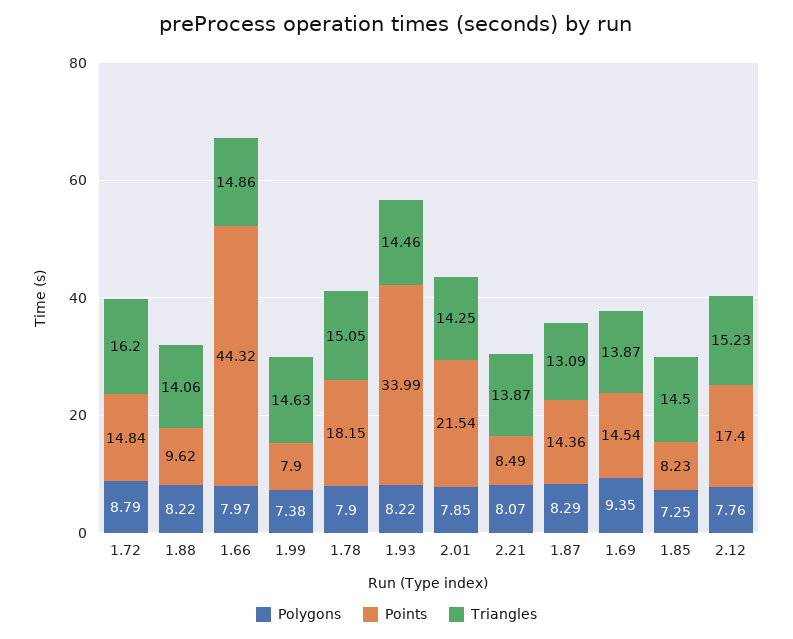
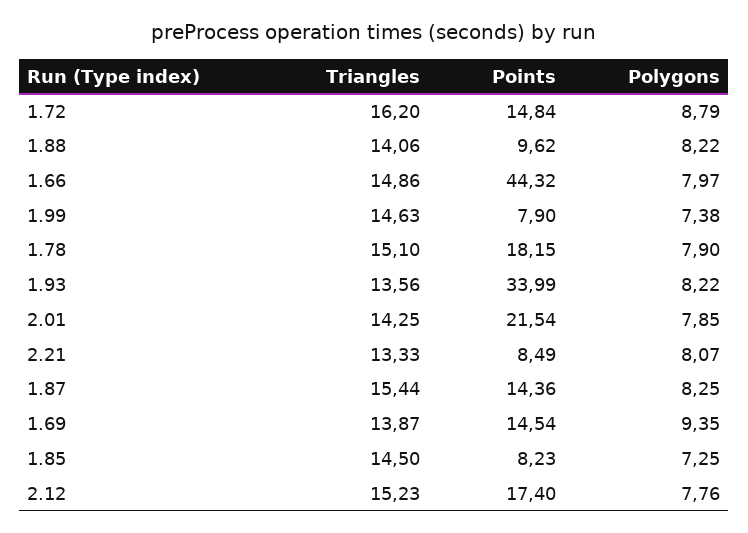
  {
    "Polygons": {
      "1.72": 8.79,
      "1.88": 8.22,
      "1.66": 7.97,
      "1.99": 7.38,
      "1.78": 7.9,
      "1.93": 8.22,
      "2.01": 7.85,
      "2.21": 8.07,
-     "1.87": 8.29,
+     "1.87": 8.25,
      "1.69": 9.35,
      "1.85": 7.25,
      "2.12": 7.76
    },
    "Points": {
      "1.72": 14.84,
      "1.88": 9.62,
      "1.66": 44.32,
      "1.99": 7.9,
      "1.78": 18.15,
      "1.93": 33.99,
      "2.01": 21.54,
      "2.21": 8.49,
      "1.87": 14.36,
      "1.69": 14.54,
      "1.85": 8.23,
      "2.12": 17.4
    },
    "Triangles": {
      "1.72": 16.2,
      "1.88": 14.06,
      "1.66": 14.86,
      "1.99": 14.63,
-     "1.78": 15.05,
+     "1.78": 15.1,
-     "1.93": 14.46,
+     "1.93": 13.56,
      "2.01": 14.25,
-     "2.21": 13.87,
+     "2.21": 13.33,
-     "1.87": 13.09,
+     "1.87": 15.44,
      "1.69": 13.87,
      "1.85": 14.5,
      "2.12": 15.23
    }
  }

